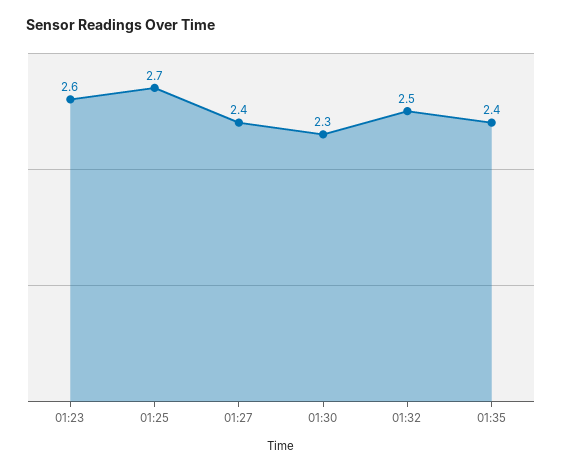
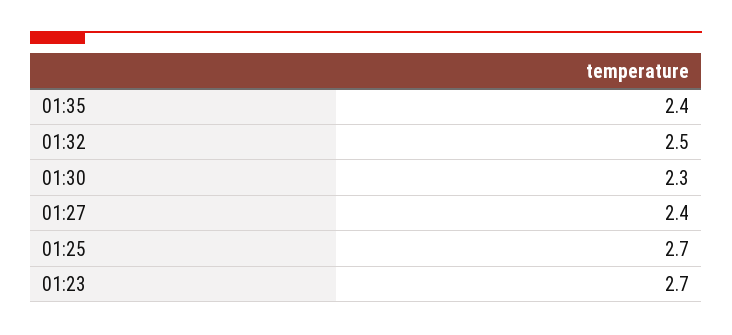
  {
-   "01:23": 2.6,
+   "01:23": 2.7,
    "01:25": 2.7,
    "01:27": 2.4,
    "01:30": 2.3,
    "01:32": 2.5,
    "01:35": 2.4
  }

